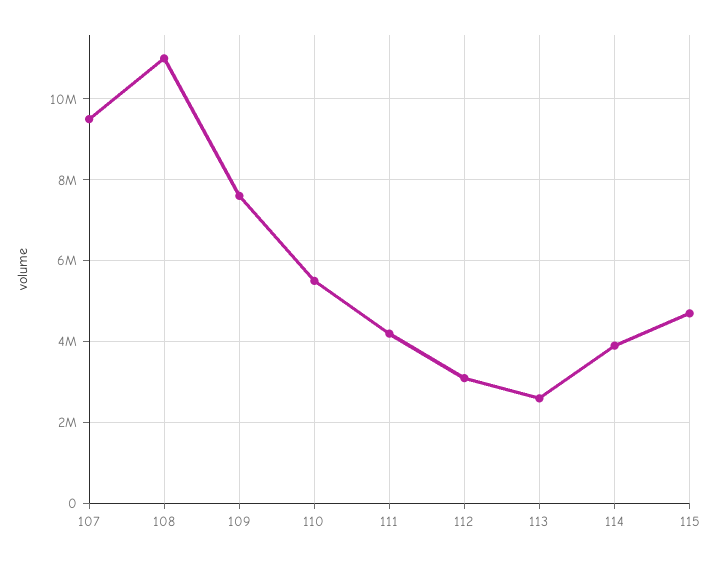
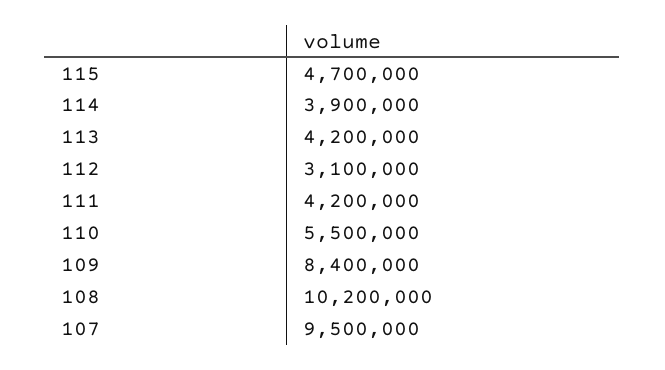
  {
    "107": 9500000,
-   "108": 11000000,
+   "108": 10200000,
-   "109": 7600000,
+   "109": 8400000,
    "110": 5500000,
    "111": 4200000,
    "112": 3100000,
-   "113": 2600000,
+   "113": 4200000,
    "114": 3900000,
    "115": 4700000
  }

